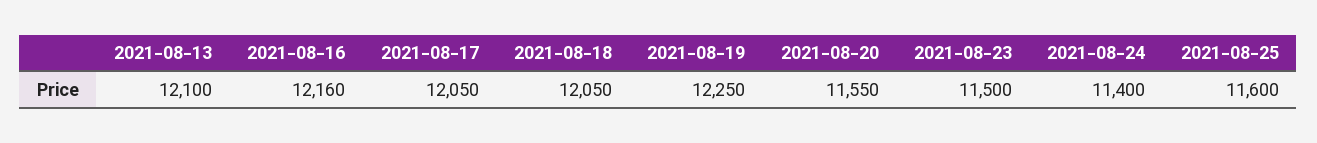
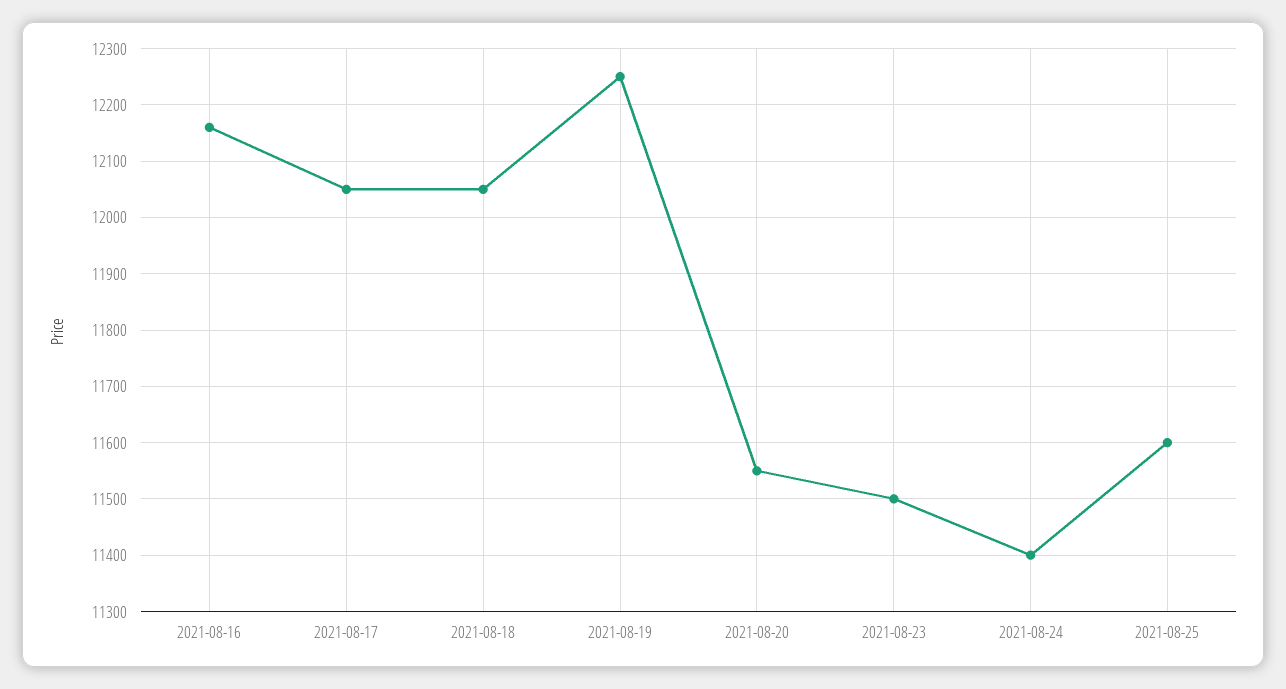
  {
-   "2021-08-13": 12100,
    "2021-08-16": 12160,
    "2021-08-17": 12050,
    "2021-08-18": 12050,
    "2021-08-19": 12250,
    "2021-08-20": 11550,
    "2021-08-23": 11500,
    "2021-08-24": 11400,
    "2021-08-25": 11600
  }

